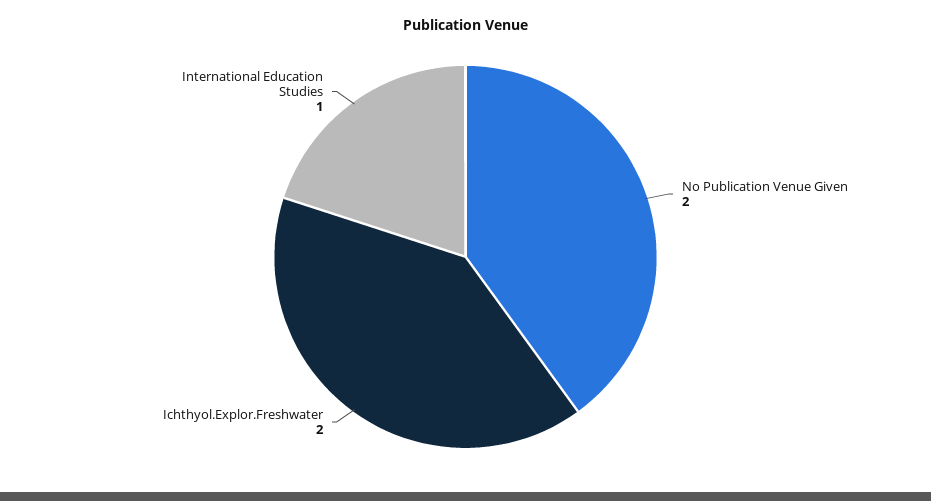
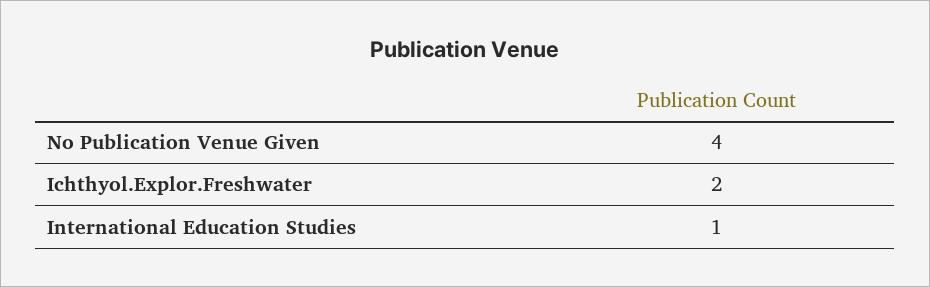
  {
-   "No Publication Venue Given": 2,
+   "No Publication Venue Given": 4,
    "Ichthyol.Explor.Freshwater": 2,
    "International Education Studies": 1
  }

